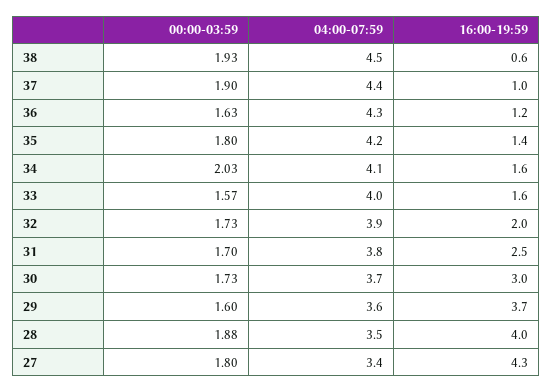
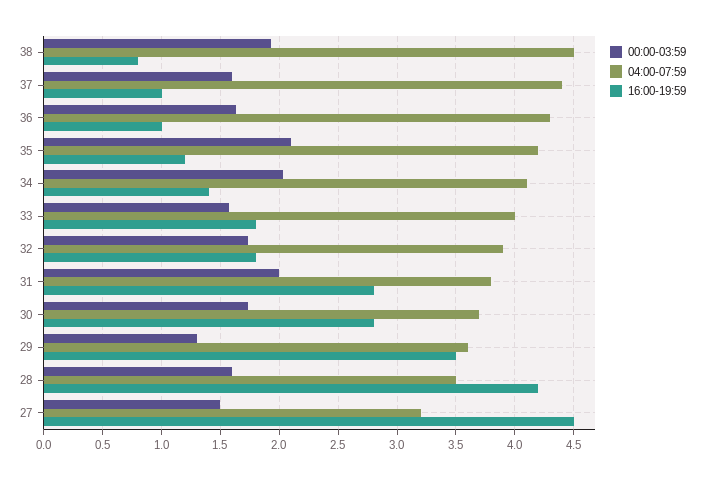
  {
    "00:00-03:59": {
      "38": 1.93,
-     "37": 1.9,
+     "37": 1.6,
      "36": 1.63,
-     "35": 1.8,
+     "35": 2.1,
      "34": 2.03,
      "33": 1.57,
      "32": 1.73,
-     "31": 1.7,
+     "31": 2,
      "30": 1.73,
-     "29": 1.6,
+     "29": 1.3,
-     "28": 1.88,
+     "28": 1.6,
-     "27": 1.8
+     "27": 1.5
    },
    "04:00-07:59": {
      "38": 4.5,
      "37": 4.4,
      "36": 4.3,
      "35": 4.2,
      "34": 4.1,
      "33": 4,
      "32": 3.9,
      "31": 3.8,
      "30": 3.7,
      "29": 3.6,
      "28": 3.5,
-     "27": 3.4
+     "27": 3.2
    },
    "16:00-19:59": {
-     "38": 0.6,
+     "38": 0.8,
      "37": 1,
-     "36": 1.2,
+     "36": 1,
-     "35": 1.4,
+     "35": 1.2,
-     "34": 1.6,
+     "34": 1.4,
-     "33": 1.6,
+     "33": 1.8,
-     "32": 2,
+     "32": 1.8,
-     "31": 2.5,
+     "31": 2.8,
-     "30": 3,
+     "30": 2.8,
-     "29": 3.7,
+     "29": 3.5,
-     "28": 4,
+     "28": 4.2,
-     "27": 4.3
+     "27": 4.5
    }
  }

